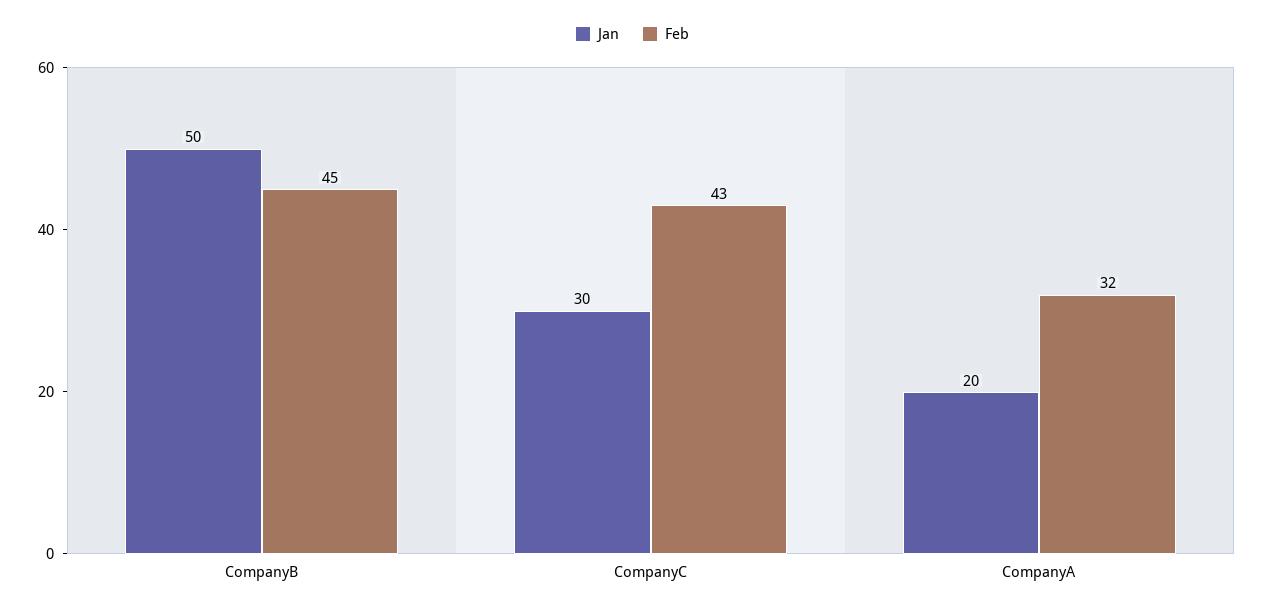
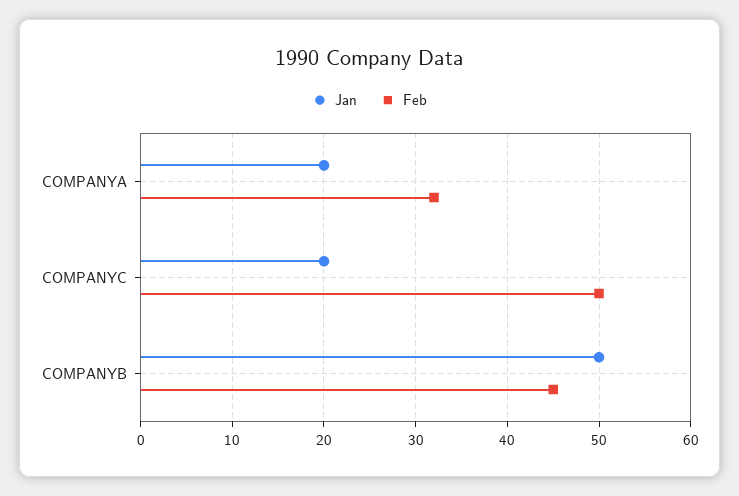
  {
    "Jan": {
      "CompanyB": 50,
-     "CompanyC": 30,
+     "CompanyC": 20,
      "CompanyA": 20
    },
    "Feb": {
      "CompanyB": 45,
-     "CompanyC": 43,
+     "CompanyC": 50,
      "CompanyA": 32
    }
  }

